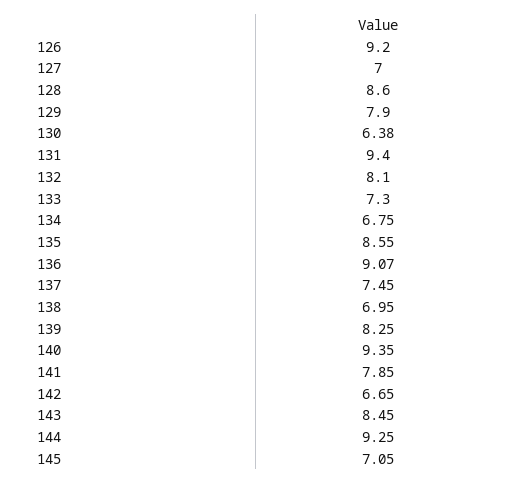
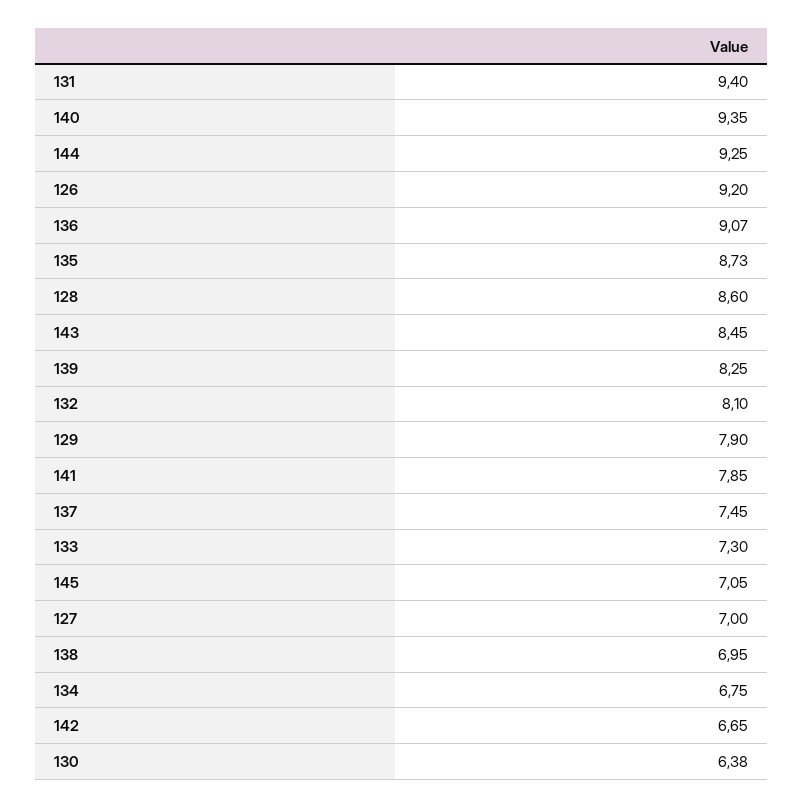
  {
    "126": 9.2,
    "127": 7,
    "128": 8.6,
    "129": 7.9,
    "130": 6.38,
    "131": 9.4,
    "132": 8.1,
    "133": 7.3,
    "134": 6.75,
-   "135": 8.55,
+   "135": 8.73,
    "136": 9.07,
    "137": 7.45,
    "138": 6.95,
    "139": 8.25,
    "140": 9.35,
    "141": 7.85,
    "142": 6.65,
    "143": 8.45,
    "144": 9.25,
    "145": 7.05
  }

